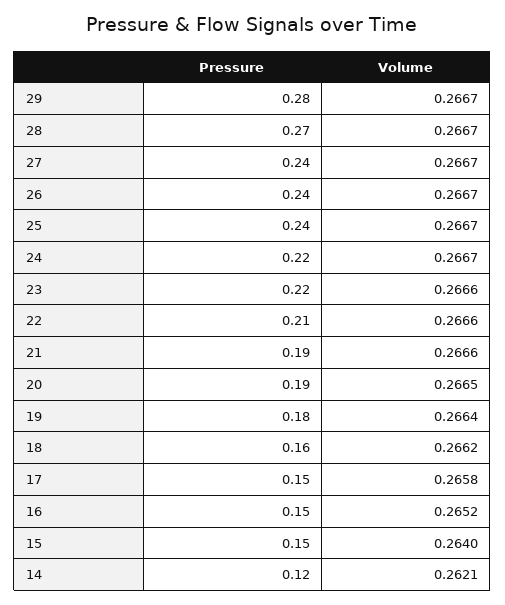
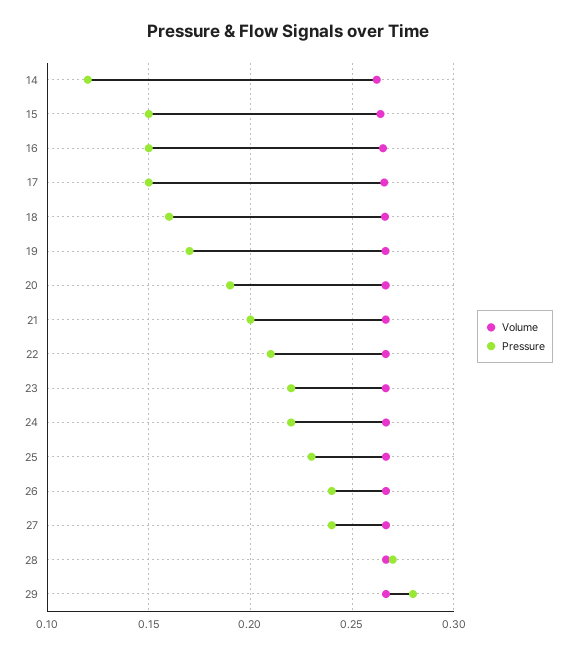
  {
    "Pressure": {
      "29": 0.28,
      "28": 0.27,
      "27": 0.24,
      "26": 0.24,
-     "25": 0.24,
+     "25": 0.23,
      "24": 0.22,
      "23": 0.22,
      "22": 0.21,
-     "21": 0.19,
+     "21": 0.2,
      "20": 0.19,
-     "19": 0.18,
+     "19": 0.17,
      "18": 0.16,
      "17": 0.15,
      "16": 0.15,
      "15": 0.15,
      "14": 0.12
    },
    "Volume": {
      "29": 0.2667,
      "28": 0.2667,
      "27": 0.2667,
      "26": 0.2667,
      "25": 0.2667,
      "24": 0.2667,
      "23": 0.2666,
      "22": 0.2666,
      "21": 0.2666,
      "20": 0.2665,
      "19": 0.2664,
      "18": 0.2662,
      "17": 0.2658,
      "16": 0.2652,
      "15": 0.264,
      "14": 0.2621
    }
  }

